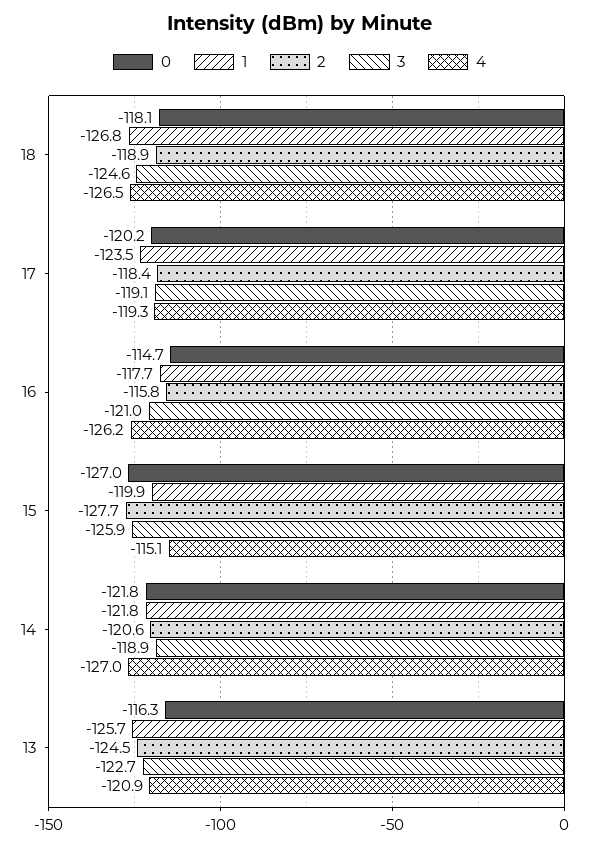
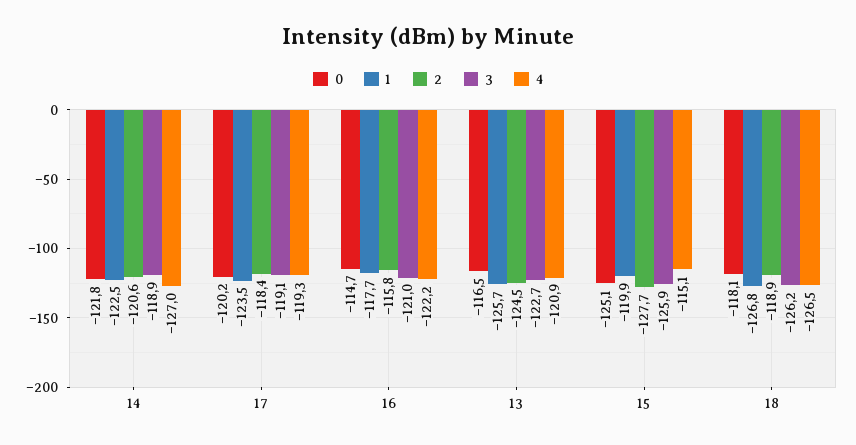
  {
    "0": {
      "18": -118.1,
      "17": -120.2,
      "16": -114.7,
-     "15": -127,
+     "15": -125.1,
      "14": -121.8,
-     "13": -116.3
+     "13": -116.5
    },
    "1": {
      "18": -126.8,
      "17": -123.5,
      "16": -117.7,
      "15": -119.9,
-     "14": -121.8,
+     "14": -122.5,
      "13": -125.7
    },
    "2": {
      "18": -118.9,
      "17": -118.4,
      "16": -115.8,
      "15": -127.7,
      "14": -120.6,
      "13": -124.5
    },
    "3": {
-     "18": -124.6,
+     "18": -126.2,
      "17": -119.1,
      "16": -121,
      "15": -125.9,
      "14": -118.9,
      "13": -122.7
    },
    "4": {
      "18": -126.5,
      "17": -119.3,
-     "16": -126.2,
+     "16": -122.2,
      "15": -115.1,
      "14": -127,
      "13": -120.9
    }
  }

